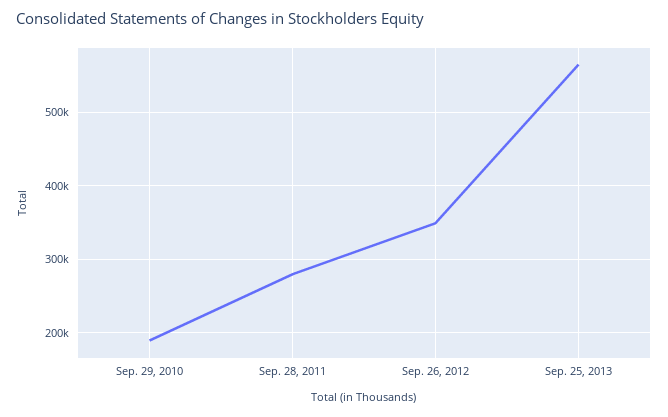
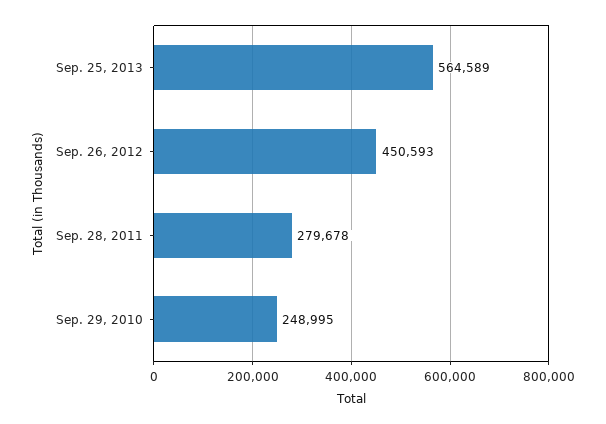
  {
-   "Sep. 29, 2010": 190000,
+   "Sep. 29, 2010": 248995,
    "Sep. 28, 2011": 279678,
-   "Sep. 26, 2012": 350000,
+   "Sep. 26, 2012": 450593,
    "Sep. 25, 2013": 564589
  }

